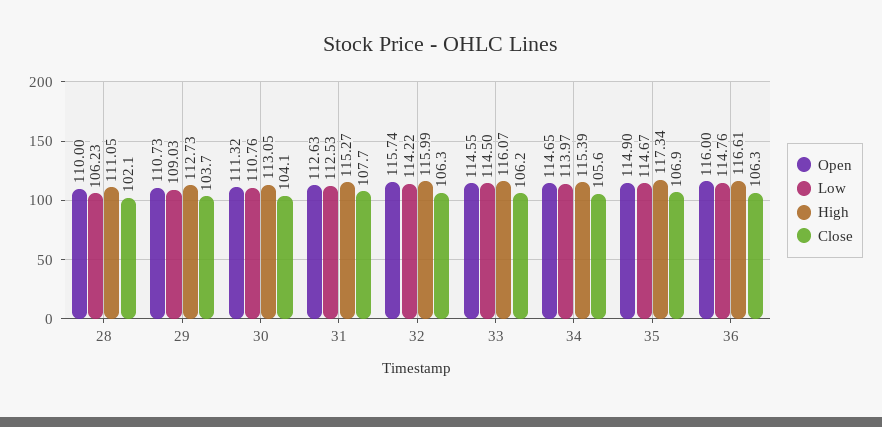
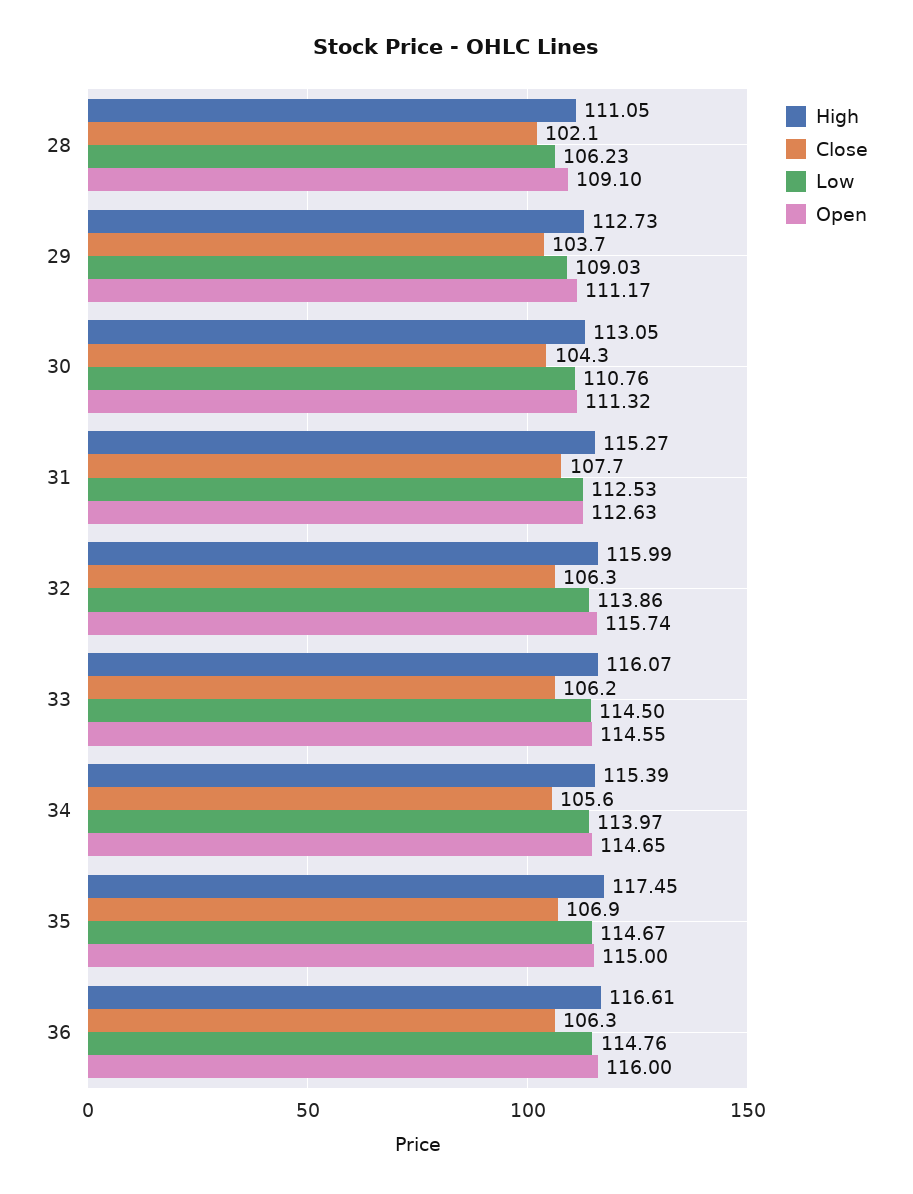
  {
    "Open": {
-     "28": 110,
+     "28": 109.1,
-     "29": 110.73,
+     "29": 111.17,
      "30": 111.32,
      "31": 112.63,
      "32": 115.74,
      "33": 114.55,
      "34": 114.65,
-     "35": 114.9,
+     "35": 115,
      "36": 116
    },
    "Low": {
      "28": 106.23,
      "29": 109.03,
      "30": 110.76,
      "31": 112.53,
-     "32": 114.22,
+     "32": 113.86,
      "33": 114.5,
      "34": 113.97,
      "35": 114.67,
      "36": 114.76
    },
    "High": {
      "28": 111.05,
      "29": 112.73,
      "30": 113.05,
      "31": 115.27,
      "32": 115.99,
      "33": 116.07,
      "34": 115.39,
-     "35": 117.34,
+     "35": 117.45,
      "36": 116.61
    },
    "Close": {
      "28": 102.1,
      "29": 103.7,
-     "30": 104.1,
+     "30": 104.3,
      "31": 107.7,
      "32": 106.3,
      "33": 106.2,
      "34": 105.6,
      "35": 106.9,
      "36": 106.3
    }
  }

